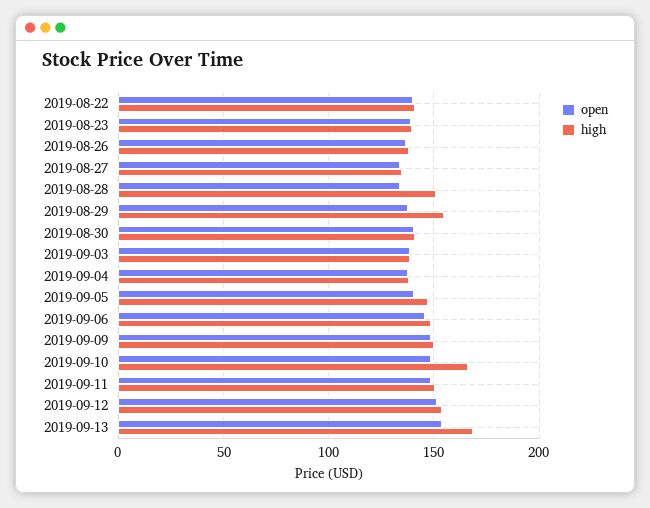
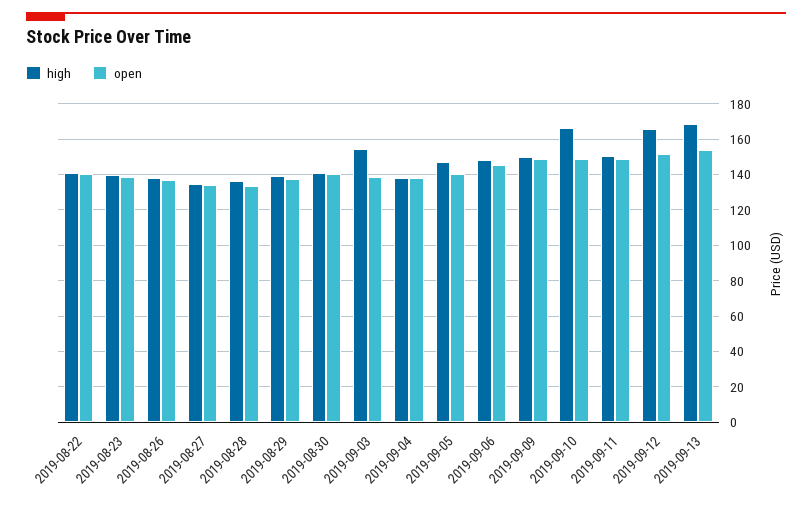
  {
    "open": {
      "2019-08-22": 140,
      "2019-08-23": 140,
      "2019-08-26": 135,
      "2019-08-27": 135,
      "2019-08-28": 135,
      "2019-08-29": 140,
      "2019-08-30": 140,
      "2019-09-03": 140,
      "2019-09-04": 140,
      "2019-09-05": 140,
      "2019-09-06": 145,
      "2019-09-09": 150,
      "2019-09-10": 150,
      "2019-09-11": 150,
      "2019-09-12": 150,
      "2019-09-13": 155
    },
    "high": {
      "2019-08-22": 140,
      "2019-08-23": 140,
      "2019-08-26": 140,
      "2019-08-27": 135,
-     "2019-08-28": 150,
+     "2019-08-28": 135,
-     "2019-08-29": 155,
+     "2019-08-29": 140,
      "2019-08-30": 140,
-     "2019-09-03": 140,
+     "2019-09-03": 155,
      "2019-09-04": 140,
      "2019-09-05": 145,
      "2019-09-06": 150,
      "2019-09-09": 150,
      "2019-09-10": 165,
      "2019-09-11": 150,
-     "2019-09-12": 155,
+     "2019-09-12": 165,
      "2019-09-13": 170
    }
  }

